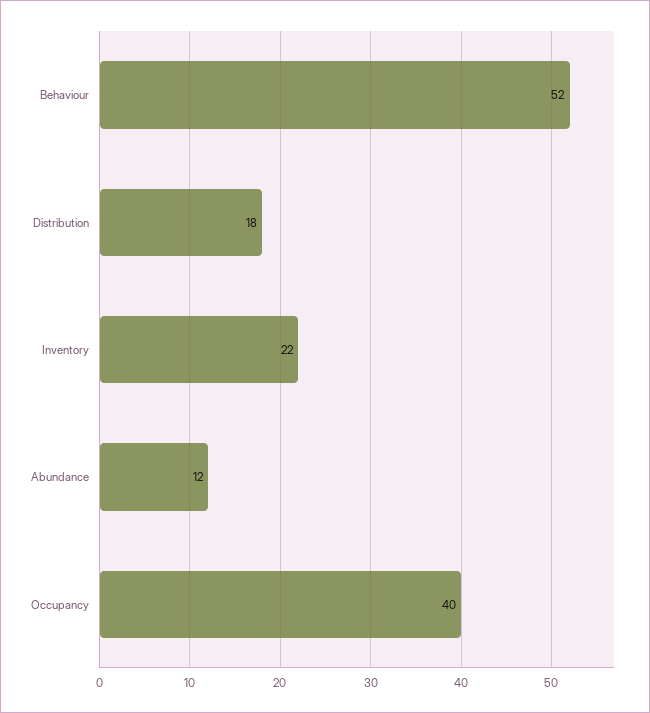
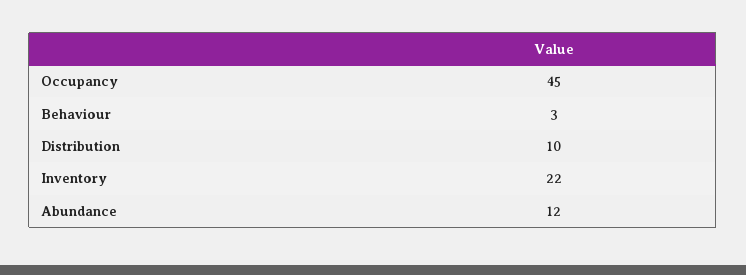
  {
-   "Behaviour": 52,
+   "Behaviour": 3,
-   "Distribution": 18,
+   "Distribution": 10,
    "Inventory": 22,
    "Abundance": 12,
-   "Occupancy": 40
+   "Occupancy": 45
  }

